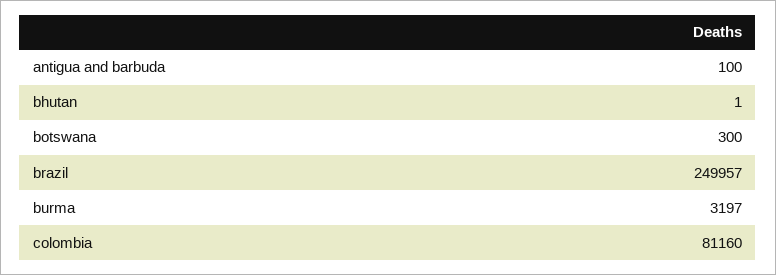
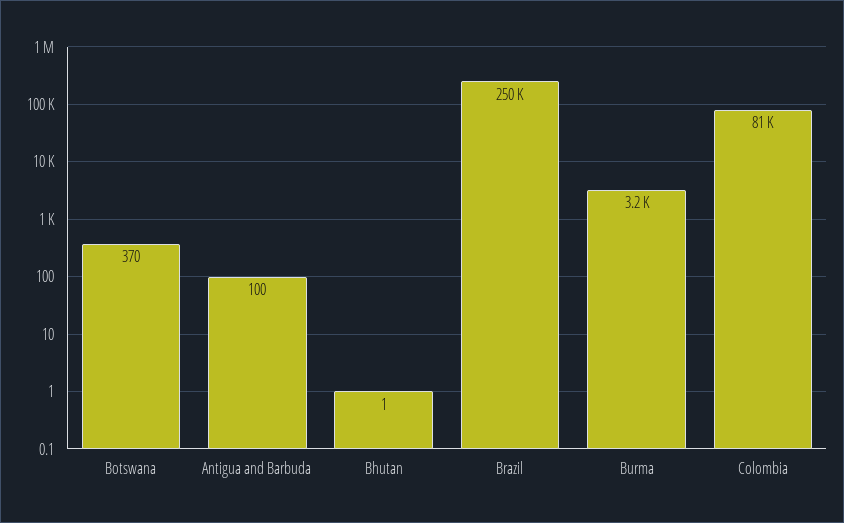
  {
    "antigua and barbuda": 100,
    "bhutan": 1,
-   "botswana": 300,
+   "botswana": 370,
    "brazil": 249957,
    "burma": 3197,
    "colombia": 81160
  }

